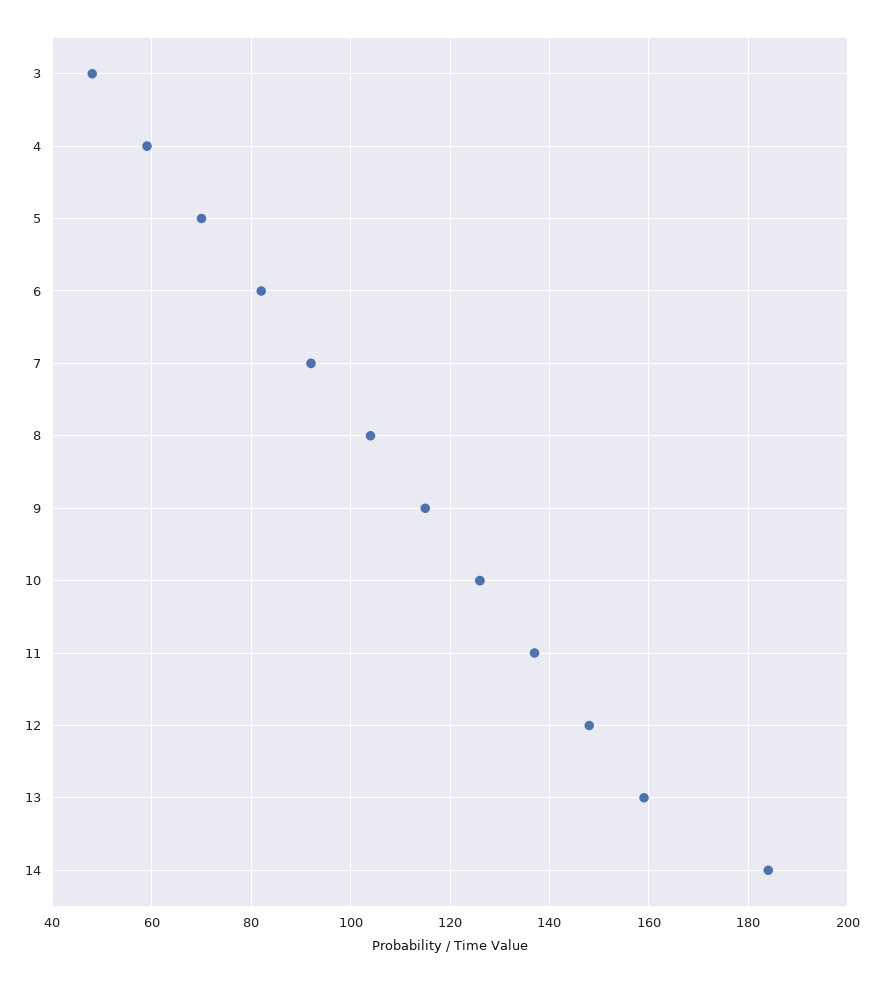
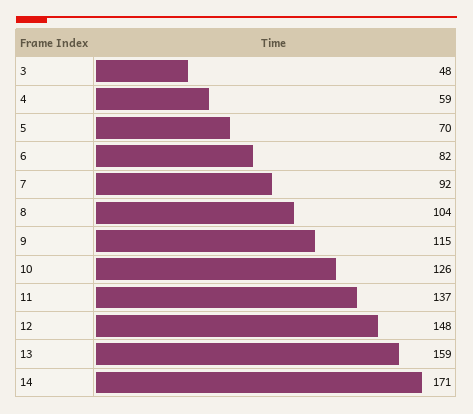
  {
    "3": 48,
    "4": 59,
    "5": 70,
    "6": 82,
    "7": 92,
    "8": 104,
    "9": 115,
    "10": 126,
    "11": 137,
    "12": 148,
    "13": 159,
-   "14": 185
+   "14": 171
  }

